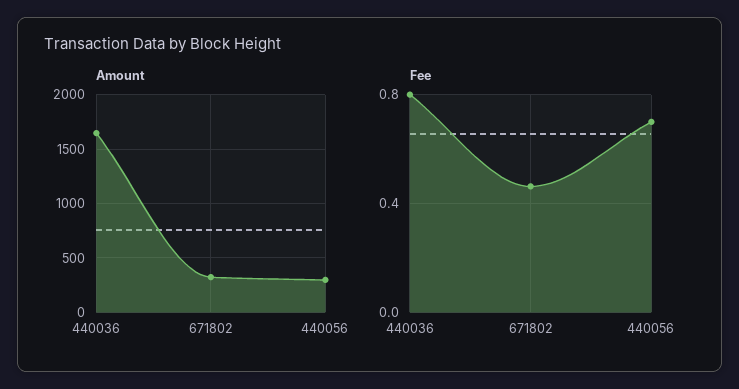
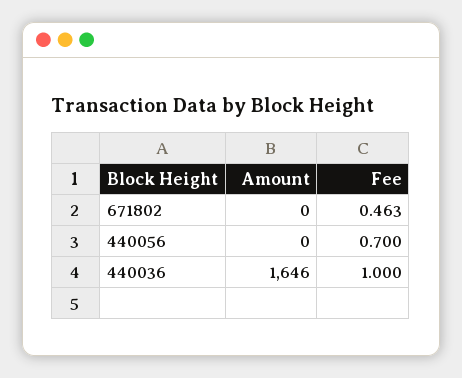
  {
    "Amount": {
      "440036": 1646,
-     "671802": 300,
+     "671802": 0,
-     "440056": 300
+     "440056": 0
    },
    "Fee": {
-     "440036": 0.8,
+     "440036": 1,
      "671802": 0.463,
      "440056": 0.7
    }
  }

